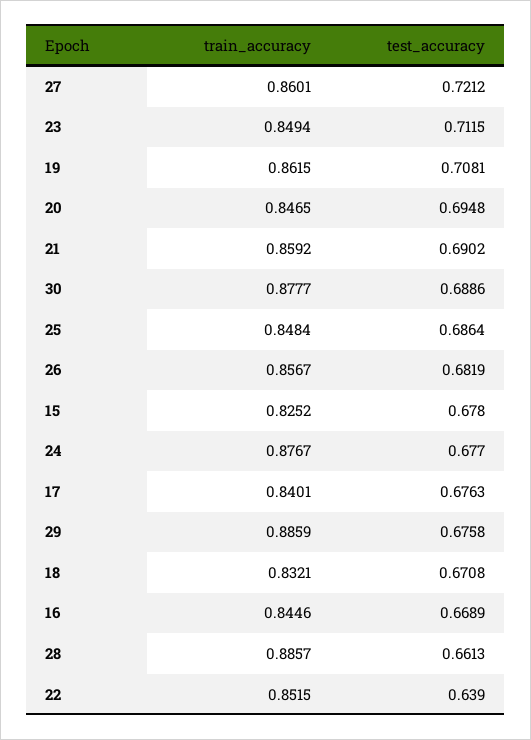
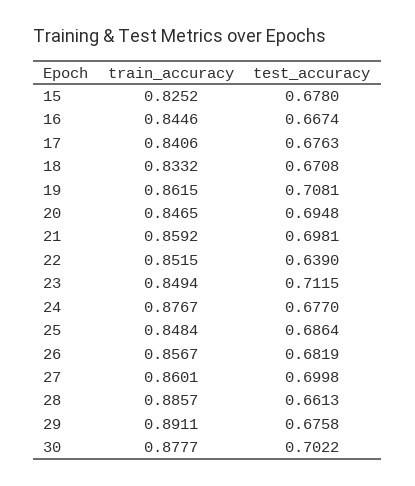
  {
    "train_accuracy": {
      "27": 0.8601,
      "23": 0.8494,
      "19": 0.8615,
      "20": 0.8465,
      "21": 0.8592,
      "30": 0.8777,
      "25": 0.8484,
      "26": 0.8567,
      "15": 0.8252,
      "24": 0.8767,
-     "17": 0.8401,
+     "17": 0.8406,
-     "29": 0.8859,
+     "29": 0.8911,
-     "18": 0.8321,
+     "18": 0.8332,
      "16": 0.8446,
      "28": 0.8857,
      "22": 0.8515
    },
    "test_accuracy": {
-     "27": 0.7212,
+     "27": 0.6998,
      "23": 0.7115,
      "19": 0.7081,
      "20": 0.6948,
-     "21": 0.6902,
+     "21": 0.6981,
-     "30": 0.6886,
+     "30": 0.7022,
      "25": 0.6864,
      "26": 0.6819,
      "15": 0.678,
      "24": 0.677,
      "17": 0.6763,
      "29": 0.6758,
      "18": 0.6708,
-     "16": 0.6689,
+     "16": 0.6674,
      "28": 0.6613,
      "22": 0.639
    }
  }

